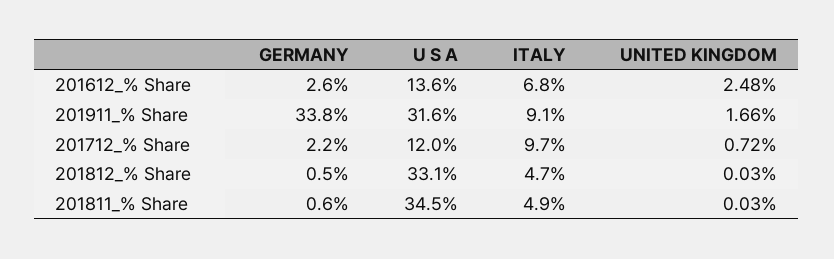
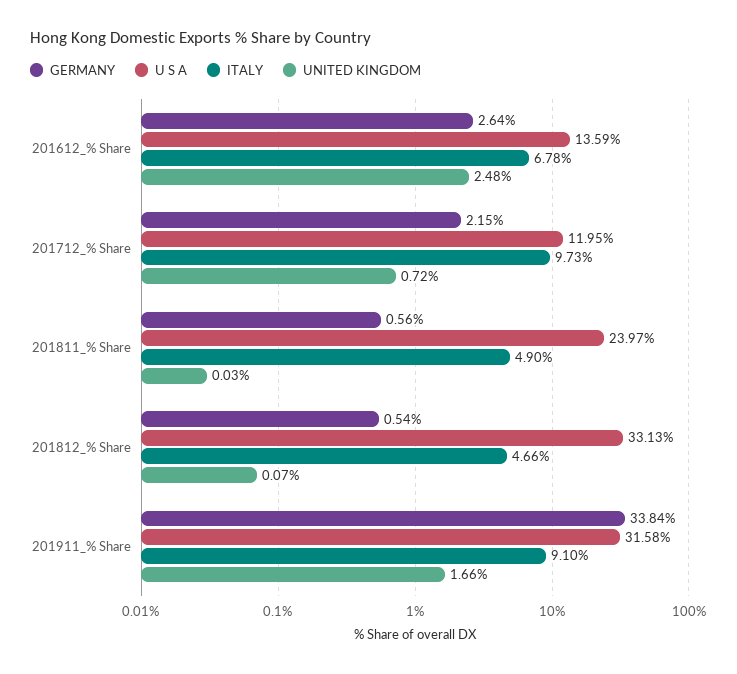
  {
    "GERMANY": {
      "201612_% Share": 2.64,
      "201911_% Share": 33.84,
      "201712_% Share": 2.15,
      "201812_% Share": 0.54,
      "201811_% Share": 0.56
    },
    "U S A": {
      "201612_% Share": 13.59,
      "201911_% Share": 31.58,
      "201712_% Share": 11.95,
      "201812_% Share": 33.13,
-     "201811_% Share": 34.5
+     "201811_% Share": 23.97
    },
    "ITALY": {
      "201612_% Share": 6.78,
      "201911_% Share": 9.1,
      "201712_% Share": 9.73,
      "201812_% Share": 4.66,
      "201811_% Share": 4.9
    },
    "UNITED KINGDOM": {
      "201612_% Share": 2.48,
      "201911_% Share": 1.66,
      "201712_% Share": 0.72,
-     "201812_% Share": 0.03,
+     "201812_% Share": 0.07,
      "201811_% Share": 0.03
    }
  }

